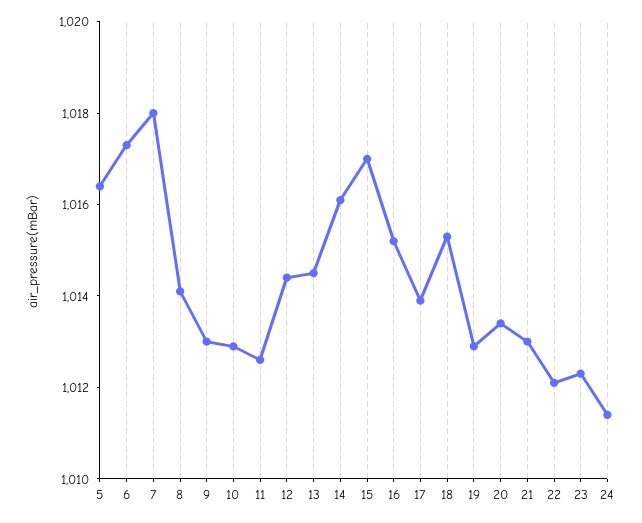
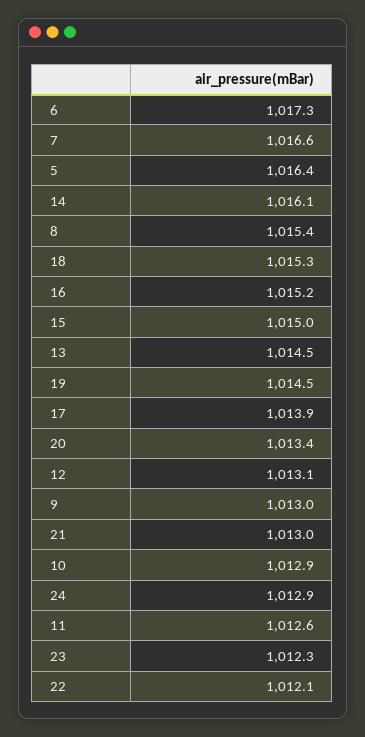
  {
    "5": 1016.4,
    "6": 1017.3,
-   "7": 1018,
+   "7": 1016.6,
-   "8": 1014,
+   "8": 1015.4,
    "9": 1013,
    "10": 1012.9,
    "11": 1012.6,
-   "12": 1014.5,
+   "12": 1013.1,
    "13": 1014.5,
    "14": 1016.1,
-   "15": 1017,
+   "15": 1015,
    "16": 1015.2,
    "17": 1013.9,
    "18": 1015.3,
-   "19": 1013,
+   "19": 1014.5,
    "20": 1013.4,
    "21": 1013,
    "22": 1012.1,
    "23": 1012.3,
-   "24": 1011.5
+   "24": 1012.9
  }

